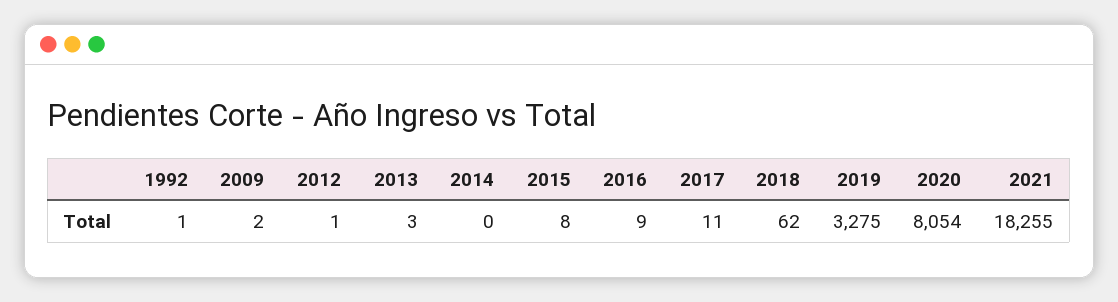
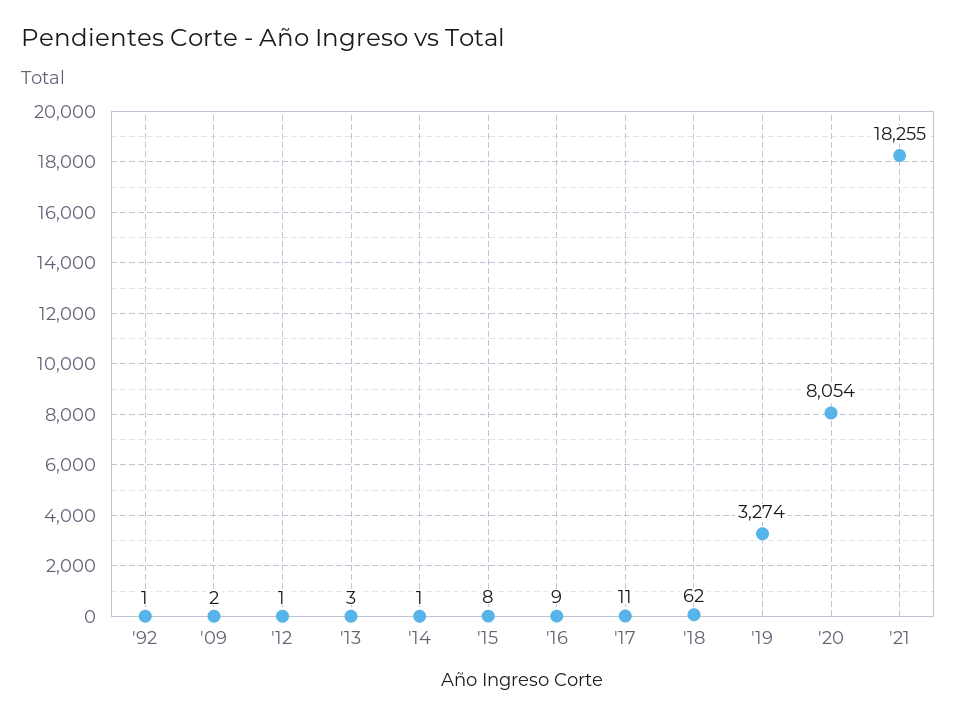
  {
    "1992": 1,
    "2009": 2,
    "2012": 1,
    "2013": 3,
-   "2014": 0,
+   "2014": 1,
    "2015": 8,
    "2016": 9,
    "2017": 11,
    "2018": 62,
-   "2019": 3275,
+   "2019": 3274,
    "2020": 8054,
    "2021": 18255
  }

